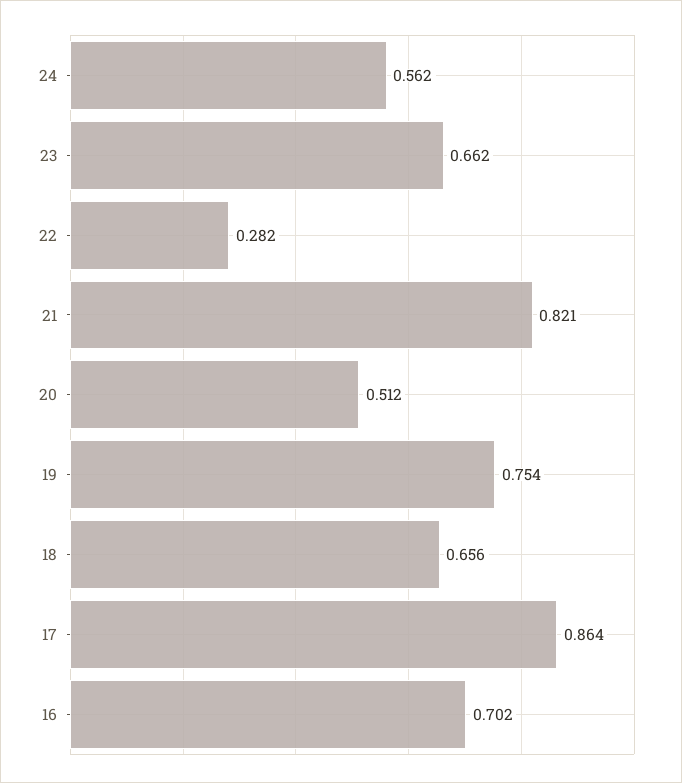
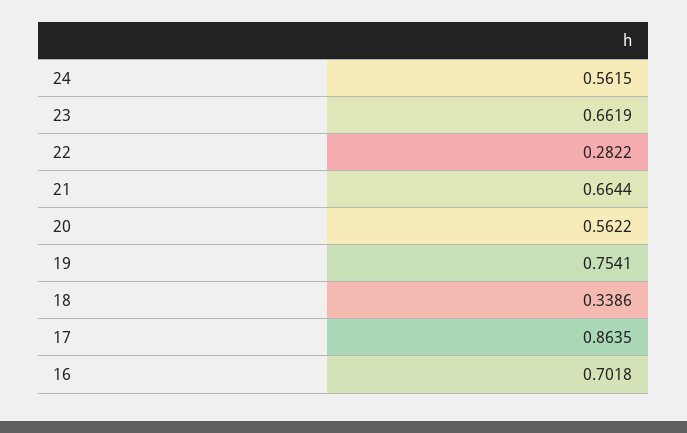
  {
    "24": 0.5615,
    "23": 0.6619,
    "22": 0.2822,
-   "21": 0.821,
+   "21": 0.6644,
-   "20": 0.512,
+   "20": 0.5622,
    "19": 0.7541,
-   "18": 0.656,
+   "18": 0.3386,
    "17": 0.8635,
    "16": 0.7018
  }

